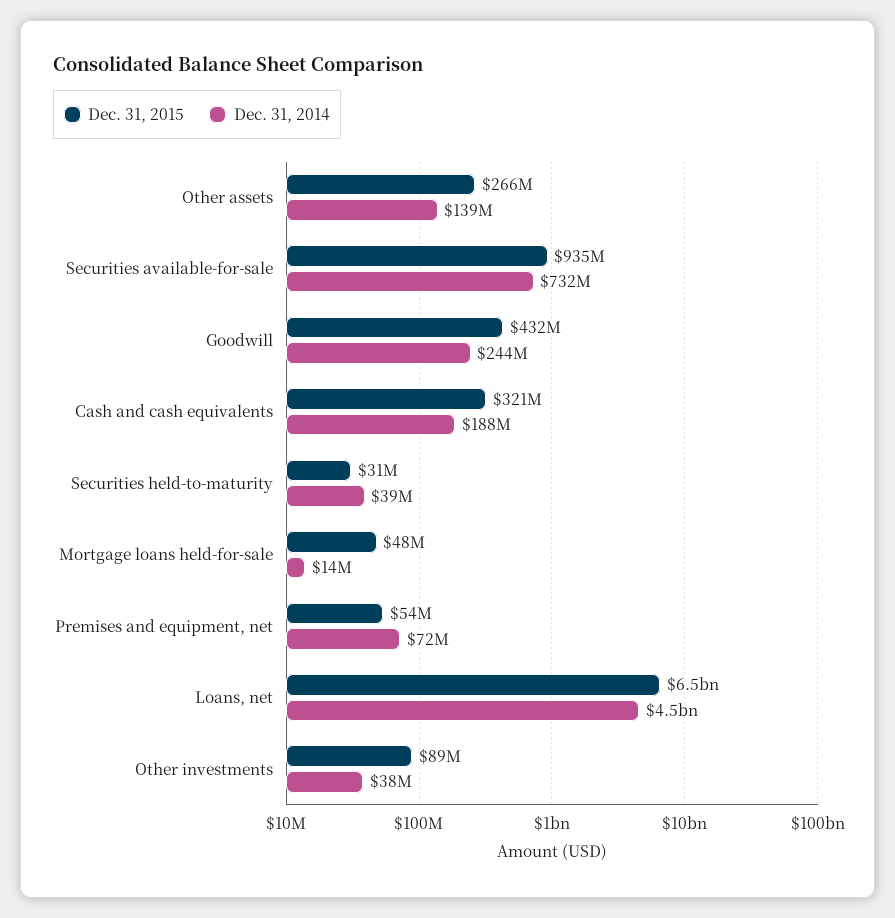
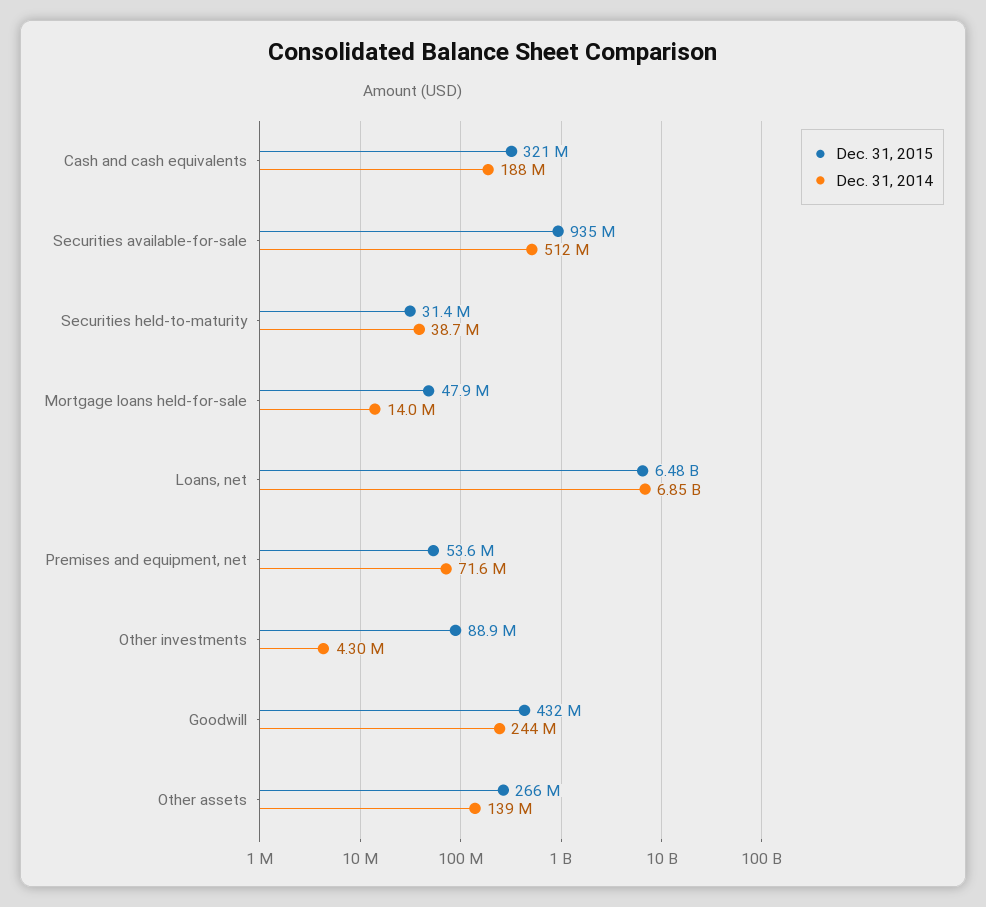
  {
    "Dec. 31, 2015": {
      "Other assets": 266000000,
      "Securities available-for-sale": 935000000,
      "Goodwill": 432000000,
      "Cash and cash equivalents": 321000000,
      "Securities held-to-maturity": 31400000,
      "Mortgage loans held-for-sale": 47900000,
      "Premises and equipment, net": 53600000,
      "Loans, net": 6480000000,
      "Other investments": 88900000
    },
    "Dec. 31, 2014": {
      "Other assets": 139000000,
-     "Securities available-for-sale": 732000000,
+     "Securities available-for-sale": 512000000,
      "Goodwill": 244000000,
      "Cash and cash equivalents": 188000000,
      "Securities held-to-maturity": 38700000,
      "Mortgage loans held-for-sale": 14000000,
      "Premises and equipment, net": 71600000,
-     "Loans, net": 4500000000,
+     "Loans, net": 6850000000,
-     "Other investments": 38000000
+     "Other investments": 4300000
    }
  }

